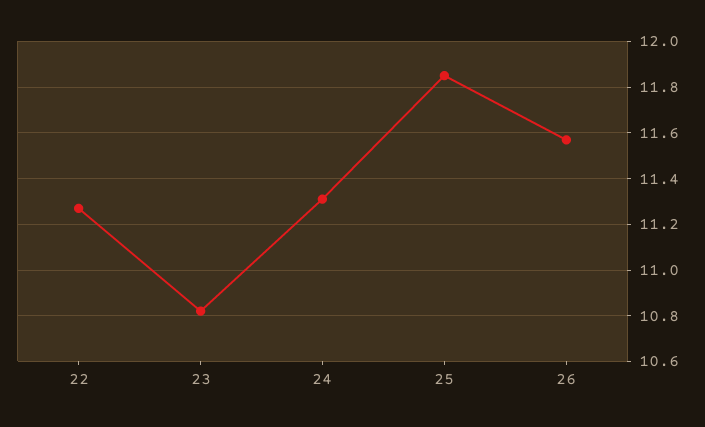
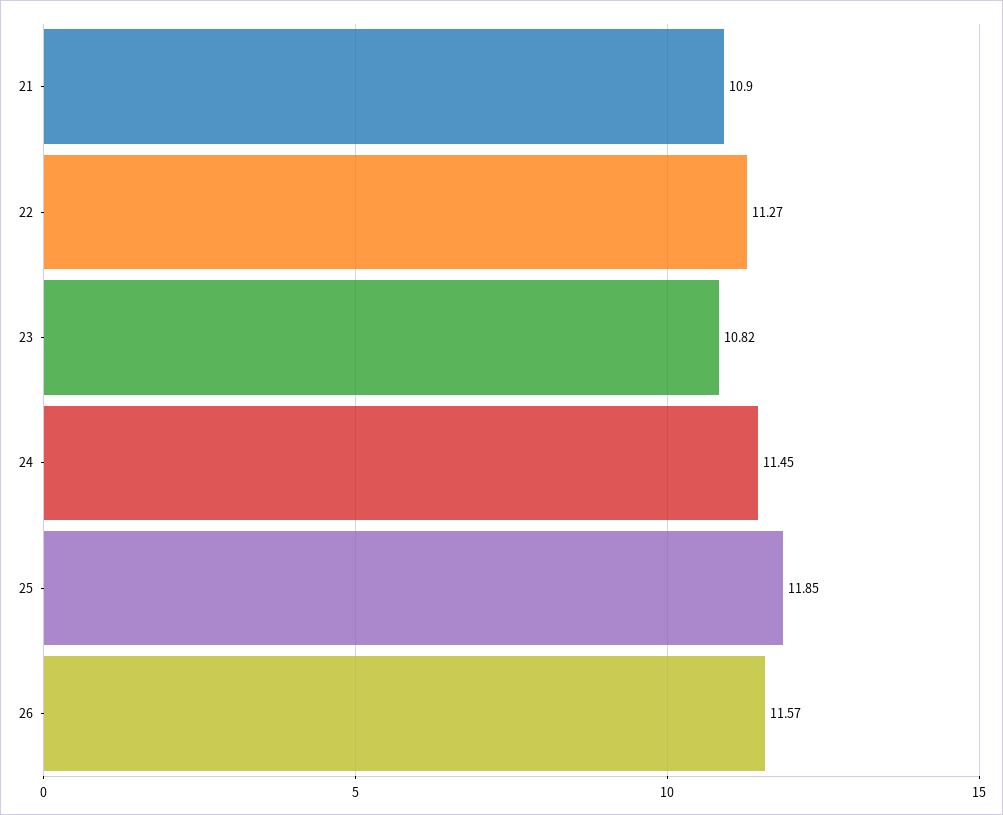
  {
    "22": 11.27,
    "23": 10.82,
-   "24": 11.3,
+   "24": 11.45,
    "25": 11.85,
-   "26": 11.57
+   "26": 11.57,
+   "21": 10.9
  }

